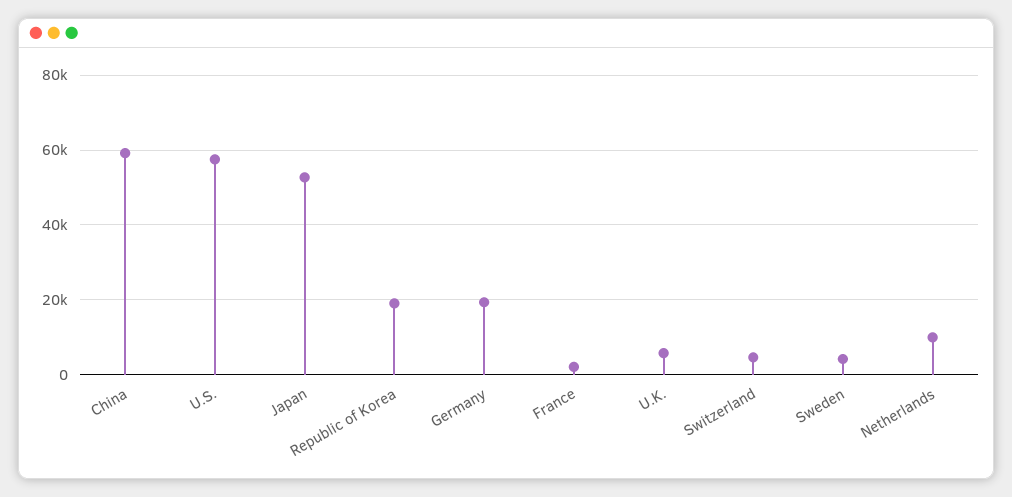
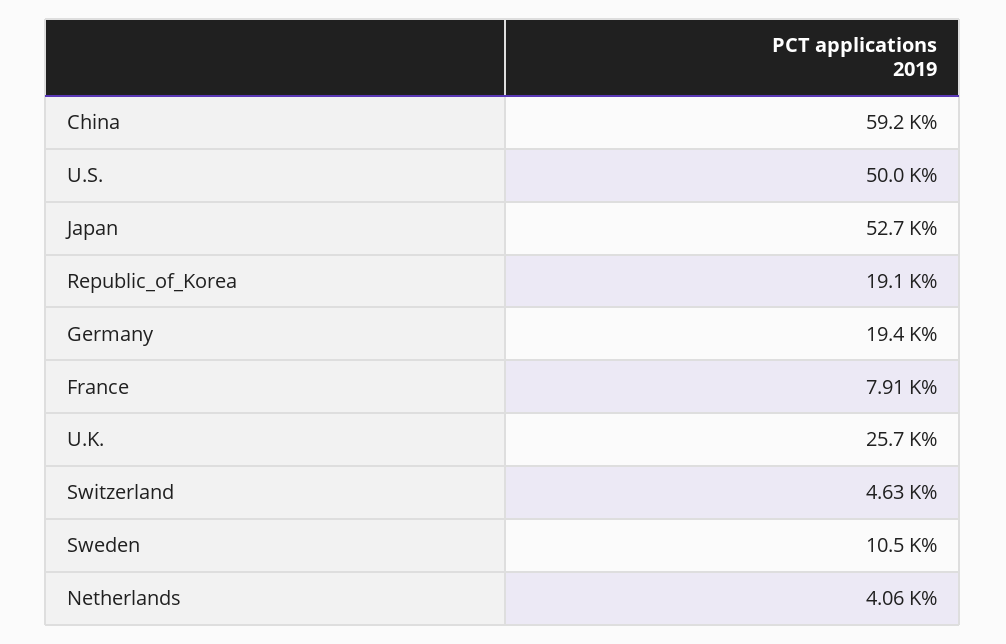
  {
    "China": 59200,
-   "U.S.": 58000,
+   "U.S.": 50000,
    "Japan": 52700,
    "Republic of Korea": 19100,
    "Germany": 19400,
-   "France": 2000,
+   "France": 7910,
-   "U.K.": 6000,
+   "U.K.": 25700,
    "Switzerland": 4630,
-   "Sweden": 4000,
+   "Sweden": 10500,
-   "Netherlands": 10000
+   "Netherlands": 4060
  }

